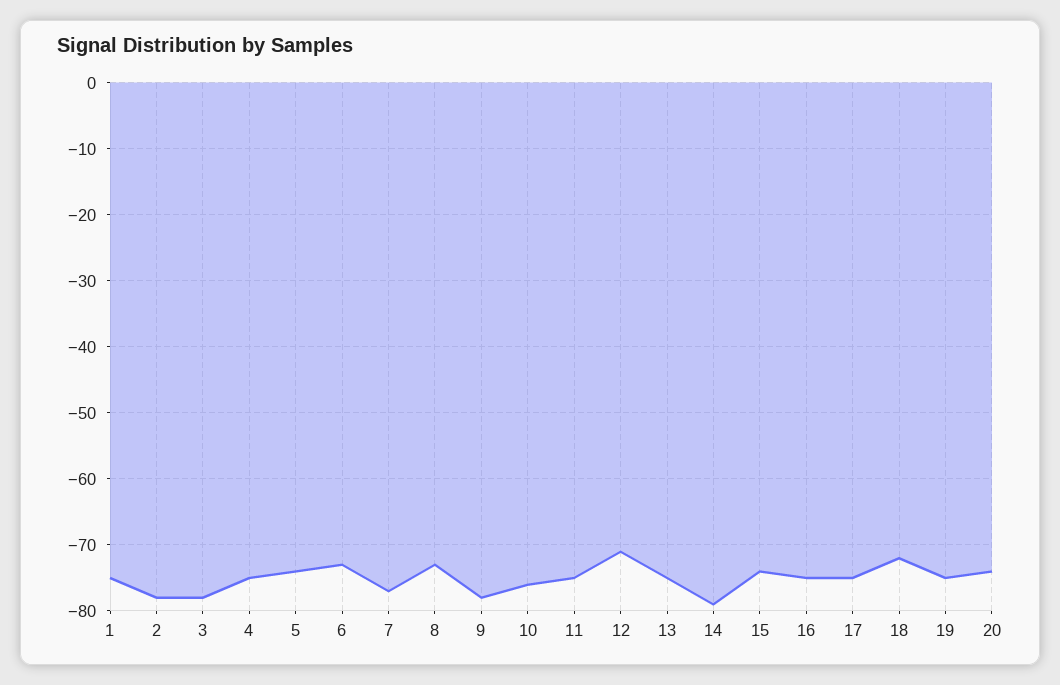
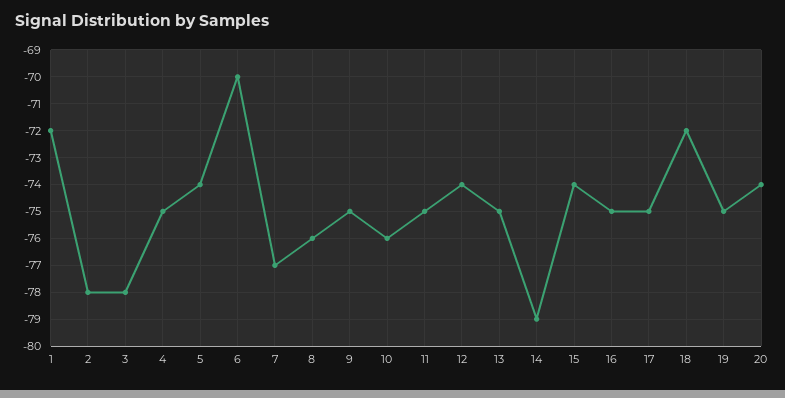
  {
-   "1": -75,
+   "1": -72,
    "2": -78,
    "3": -78,
    "4": -75,
    "5": -74,
-   "6": -73,
+   "6": -70,
    "7": -77,
-   "8": -73,
+   "8": -76,
-   "9": -78,
+   "9": -75,
    "10": -76,
    "11": -75,
-   "12": -71,
+   "12": -74,
    "13": -75,
    "14": -79,
    "15": -74,
    "16": -75,
    "17": -75,
    "18": -72,
    "19": -75,
    "20": -74
  }

